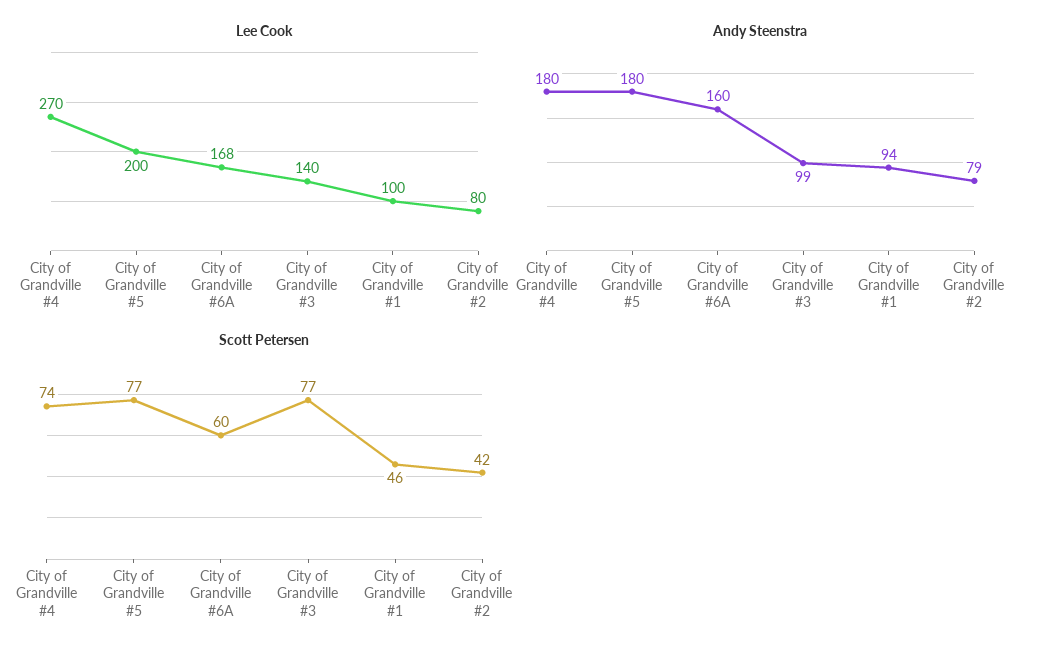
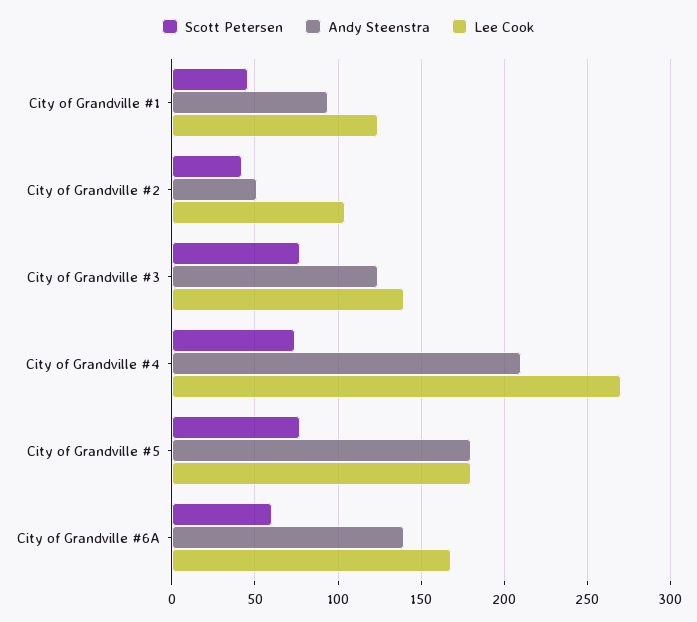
  {
    "Lee Cook": {
      "City of Grandville #4": 270,
-     "City of Grandville #5": 200,
+     "City of Grandville #5": 180,
      "City of Grandville #6A": 168,
      "City of Grandville #3": 140,
-     "City of Grandville #1": 100,
+     "City of Grandville #1": 125,
-     "City of Grandville #2": 80
+     "City of Grandville #2": 105
    },
    "Andy Steenstra": {
-     "City of Grandville #4": 180,
+     "City of Grandville #4": 210,
      "City of Grandville #5": 180,
-     "City of Grandville #6A": 160,
+     "City of Grandville #6A": 140,
-     "City of Grandville #3": 99,
+     "City of Grandville #3": 125,
      "City of Grandville #1": 94,
-     "City of Grandville #2": 79
+     "City of Grandville #2": 50
    },
    "Scott Petersen": {
      "City of Grandville #4": 74,
      "City of Grandville #5": 77,
      "City of Grandville #6A": 60,
      "City of Grandville #3": 77,
      "City of Grandville #1": 46,
      "City of Grandville #2": 42
    }
  }

